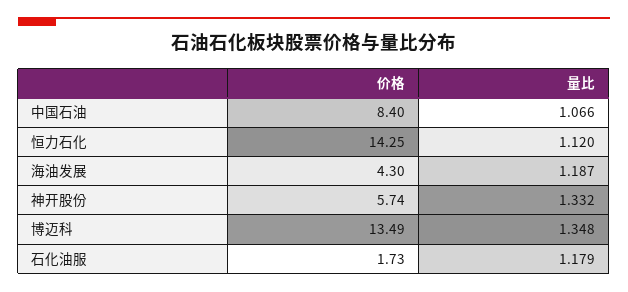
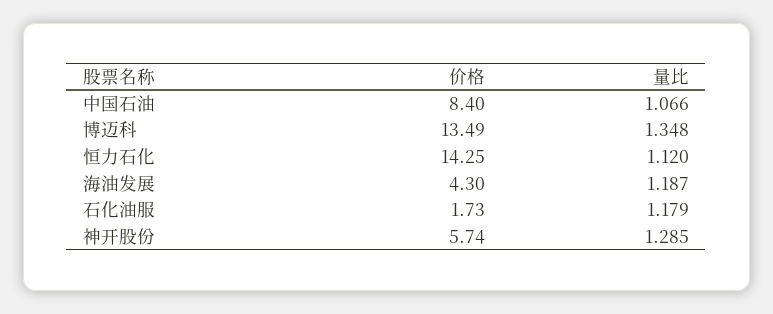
  {
    "价格": {
      "中国石油": 8.4,
      "恒力石化": 14.25,
      "海油发展": 4.3,
      "神开股份": 5.74,
      "博迈科": 13.49,
      "石化油服": 1.73
    },
    "量比": {
      "中国石油": 1.066,
      "恒力石化": 1.12,
      "海油发展": 1.187,
-     "神开股份": 1.332,
+     "神开股份": 1.285,
      "博迈科": 1.348,
      "石化油服": 1.179
    }
  }

